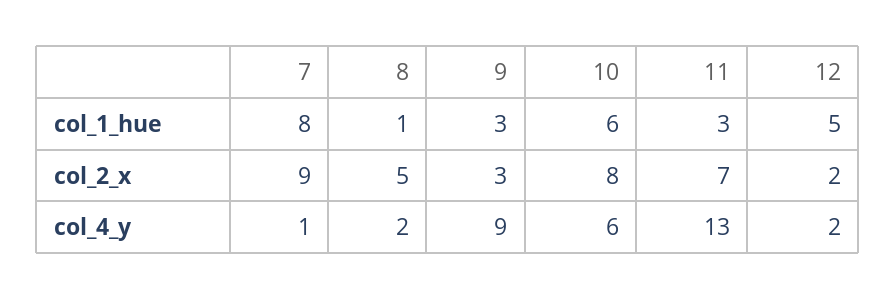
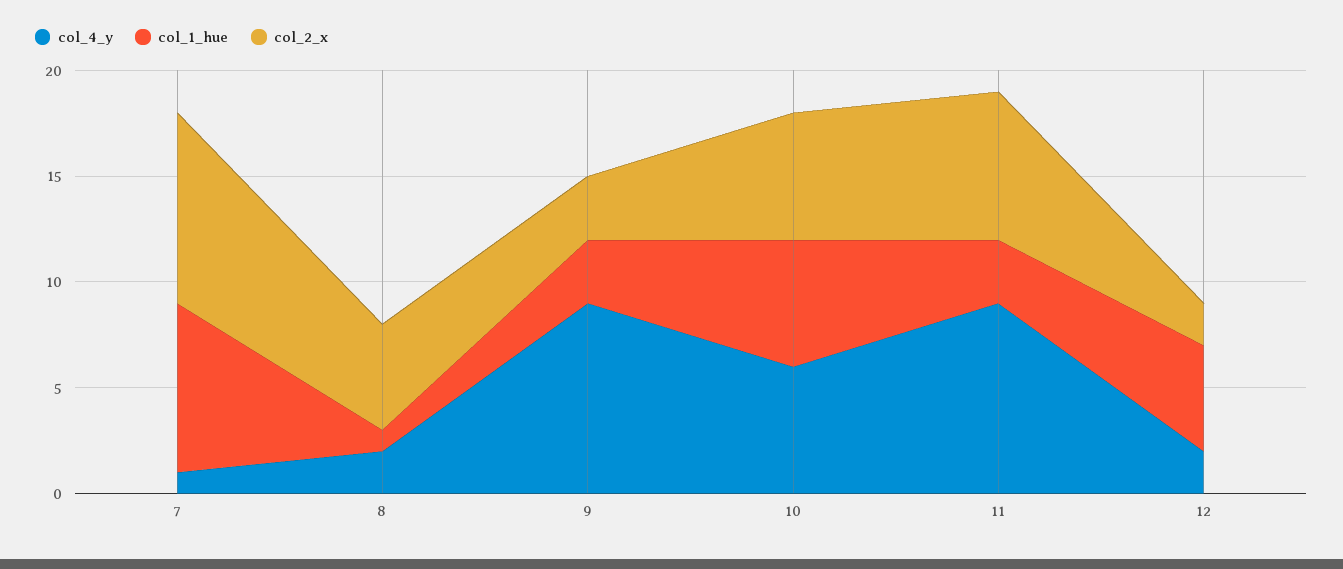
  {
    "col_1_hue": {
      "7": 8,
      "8": 1,
      "9": 3,
      "10": 6,
      "11": 3,
      "12": 5
    },
    "col_2_x": {
      "7": 9,
      "8": 5,
      "9": 3,
-     "10": 8,
+     "10": 6,
      "11": 7,
      "12": 2
    },
    "col_4_y": {
      "7": 1,
      "8": 2,
      "9": 9,
      "10": 6,
-     "11": 13,
+     "11": 9,
      "12": 2
    }
  }

